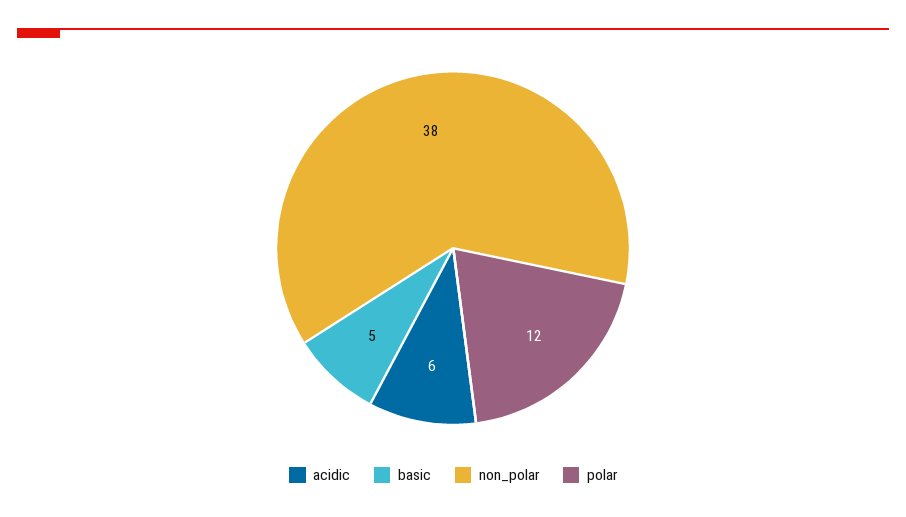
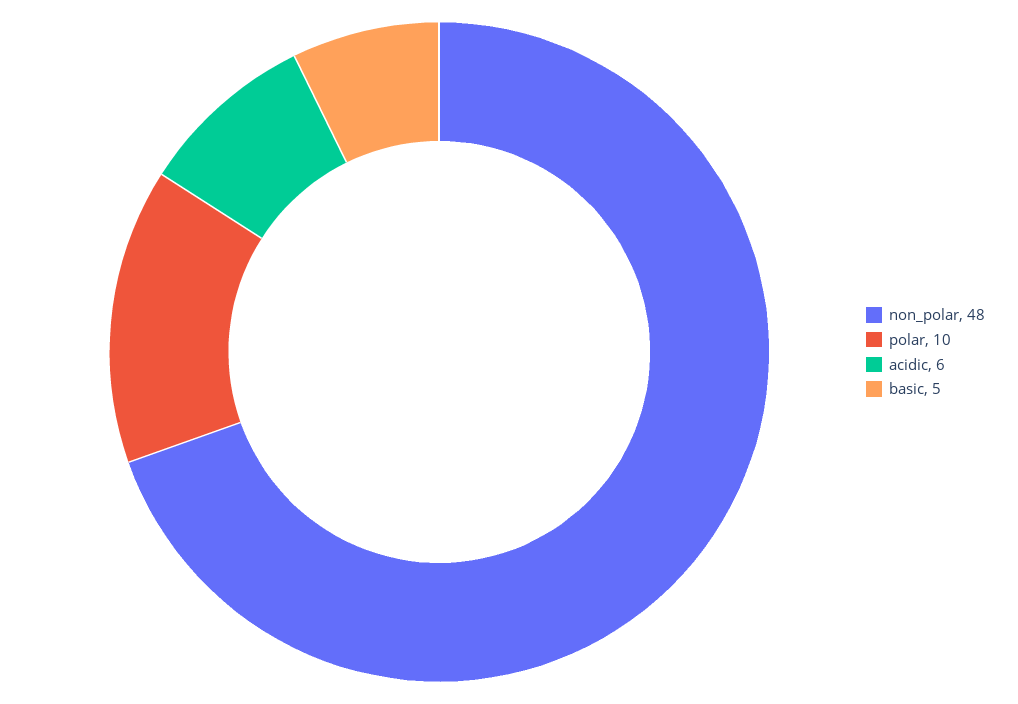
  {
    "acidic": 6,
    "basic": 5,
-   "non_polar": 38,
+   "non_polar": 48,
-   "polar": 12
+   "polar": 10
  }

